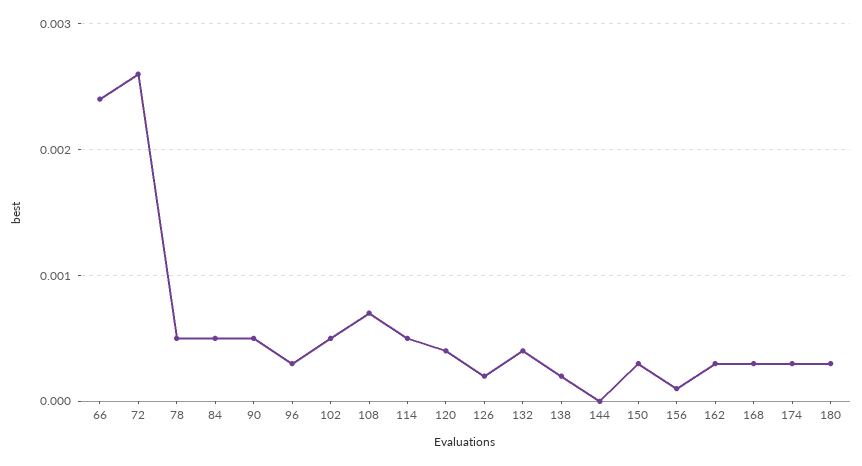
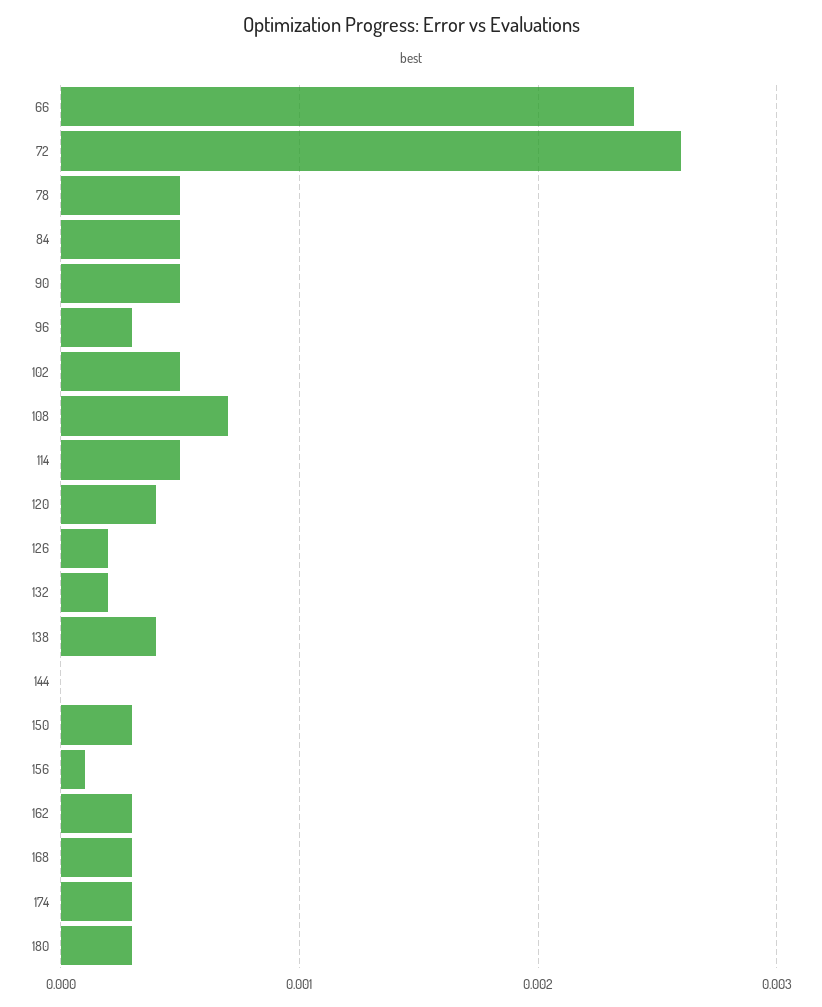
  {
    "66": 0.0024,
    "72": 0.0026,
    "78": 0.0005,
    "84": 0.0005,
    "90": 0.0005,
    "96": 0.0003,
    "102": 0.0005,
    "108": 0.0007,
    "114": 0.0005,
    "120": 0.0004,
    "126": 0.0002,
-   "132": 0.0004,
+   "132": 0.0002,
-   "138": 0.0002,
+   "138": 0.0004,
    "144": 0,
    "150": 0.0003,
    "156": 0.0001,
    "162": 0.0003,
    "168": 0.0003,
    "174": 0.0003,
    "180": 0.0003
  }

